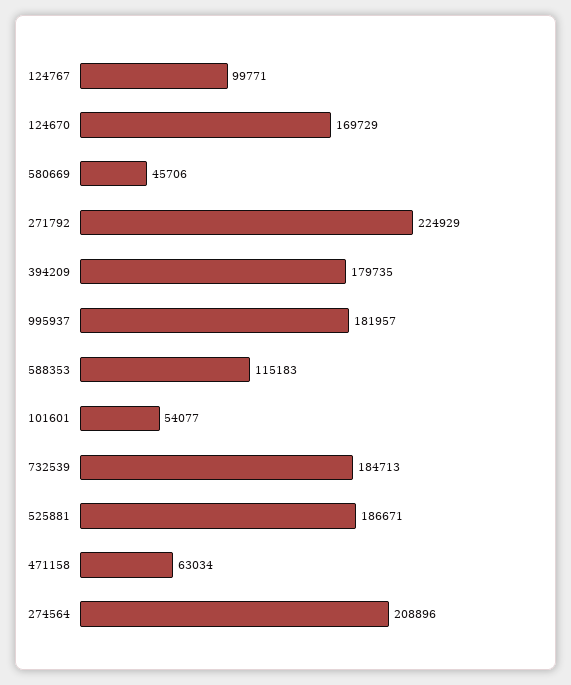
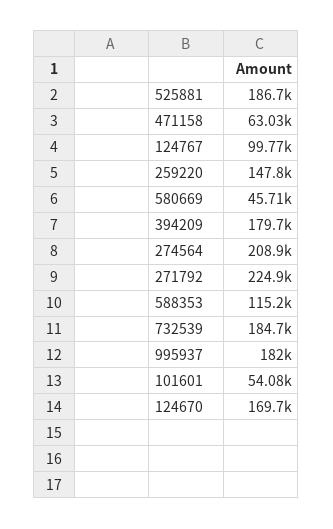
  {
    "124767": 99771,
    "124670": 169729,
    "580669": 45706,
    "271792": 224929,
    "394209": 179735,
    "995937": 181957,
    "588353": 115183,
    "101601": 54077,
    "732539": 184713,
    "525881": 186671,
    "471158": 63034,
-   "274564": 208896
+   "274564": 208896,
+   "259220": 147800
  }

